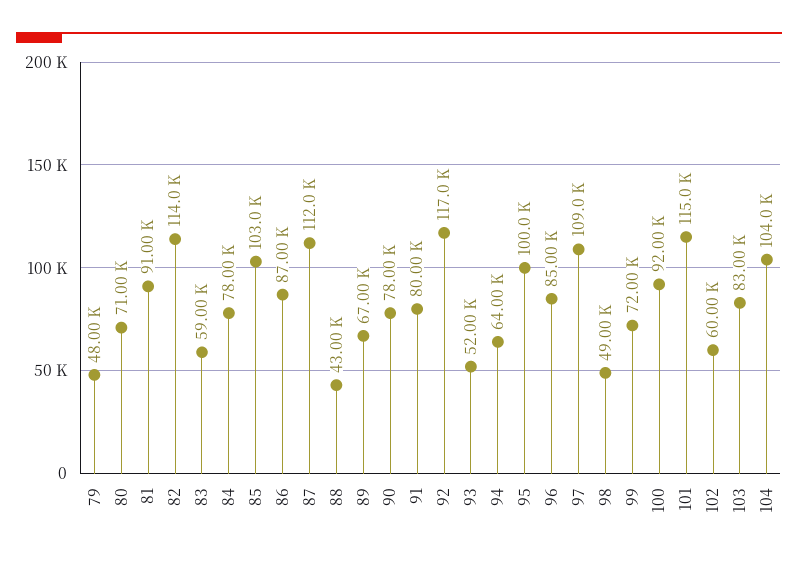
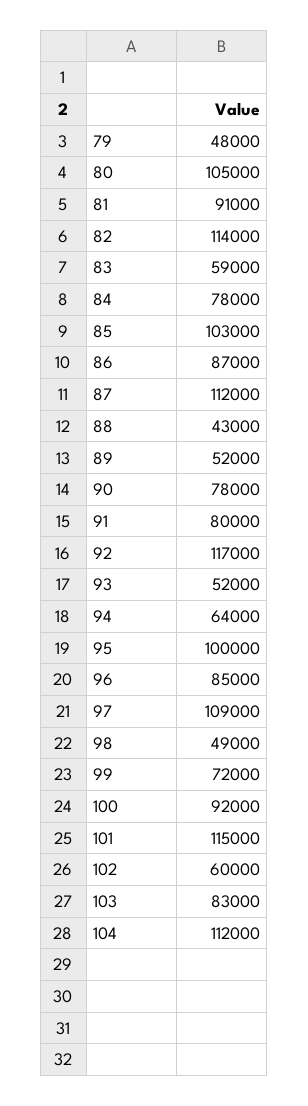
  {
    "79": 48000,
-   "80": 71000,
+   "80": 105000,
    "81": 91000,
    "82": 114000,
    "83": 59000,
    "84": 78000,
    "85": 103000,
    "86": 87000,
    "87": 112000,
    "88": 43000,
-   "89": 67000,
+   "89": 52000,
    "90": 78000,
    "91": 80000,
    "92": 117000,
    "93": 52000,
    "94": 64000,
    "95": 100000,
    "96": 85000,
    "97": 109000,
    "98": 49000,
    "99": 72000,
    "100": 92000,
    "101": 115000,
    "102": 60000,
    "103": 83000,
-   "104": 104000
+   "104": 112000
  }

